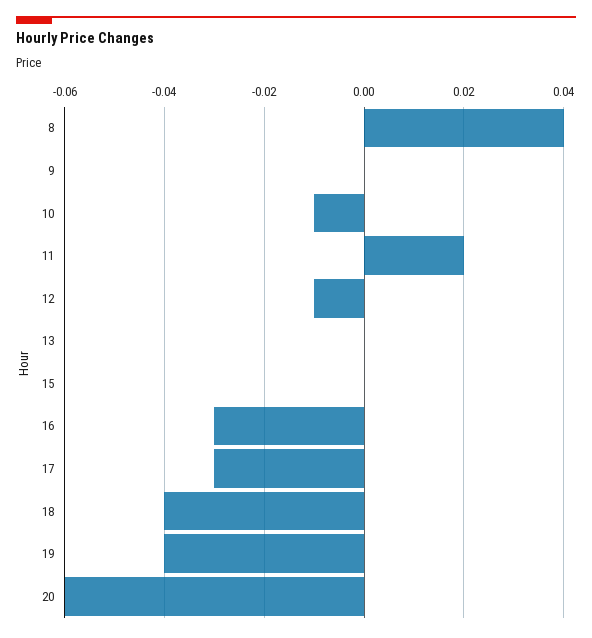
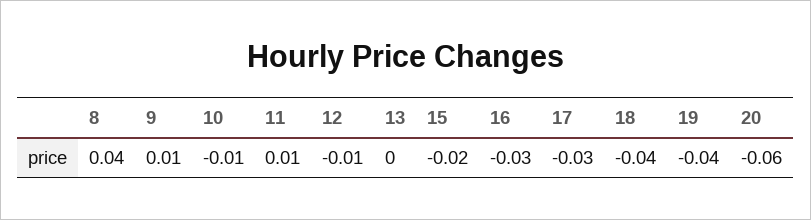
  {
    "8": 0.04,
-   "9": 0,
+   "9": 0.01,
    "10": -0.01,
-   "11": 0.02,
+   "11": 0.01,
    "12": -0.01,
    "13": 0,
-   "15": 0,
+   "15": -0.02,
    "16": -0.03,
    "17": -0.03,
    "18": -0.04,
    "19": -0.04,
    "20": -0.06
  }

